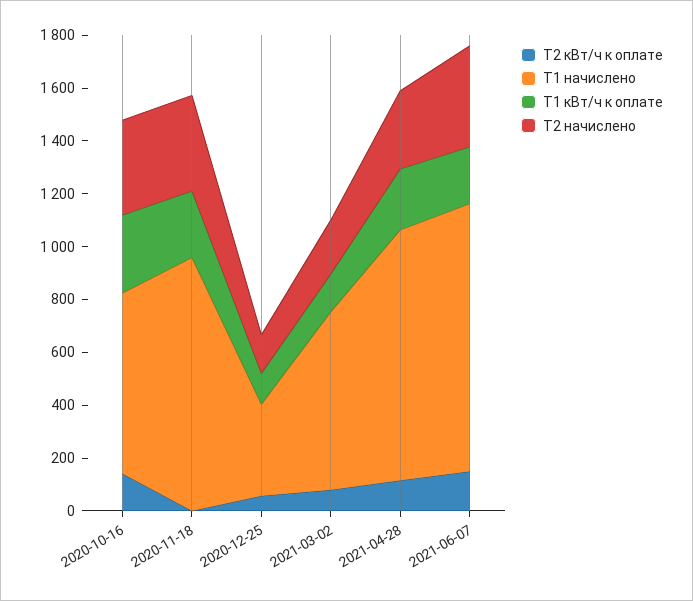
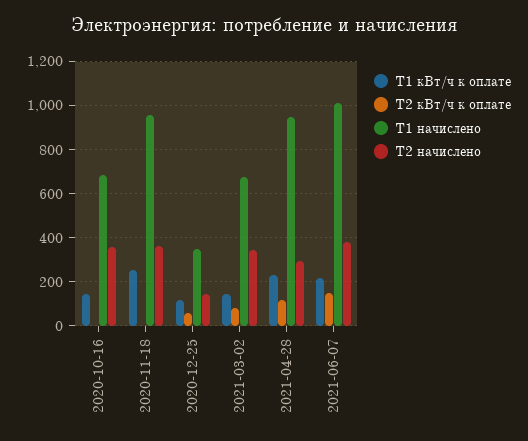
  {
    "Т2 кВт/ч к оплате": {
-     "2020-10-16": 150,
+     "2020-10-16": 0,
      "2020-11-18": 0,
      "2020-12-25": 50,
      "2021-03-02": 100,
      "2021-04-28": 100,
      "2021-06-07": 150
    },
    "Т1 начислено": {
      "2020-10-16": 700,
      "2020-11-18": 950,
      "2020-12-25": 350,
      "2021-03-02": 650,
      "2021-04-28": 950,
      "2021-06-07": 1000
    },
    "Т1 кВт/ч к оплате": {
-     "2020-10-16": 300,
+     "2020-10-16": 150,
      "2020-11-18": 250,
      "2020-12-25": 100,
      "2021-03-02": 150,
      "2021-04-28": 250,
      "2021-06-07": 200
    },
    "Т2 начислено": {
      "2020-10-16": 350,
      "2020-11-18": 350,
      "2020-12-25": 150,
-     "2021-03-02": 200,
+     "2021-03-02": 350,
      "2021-04-28": 300,
      "2021-06-07": 400
    }
  }

